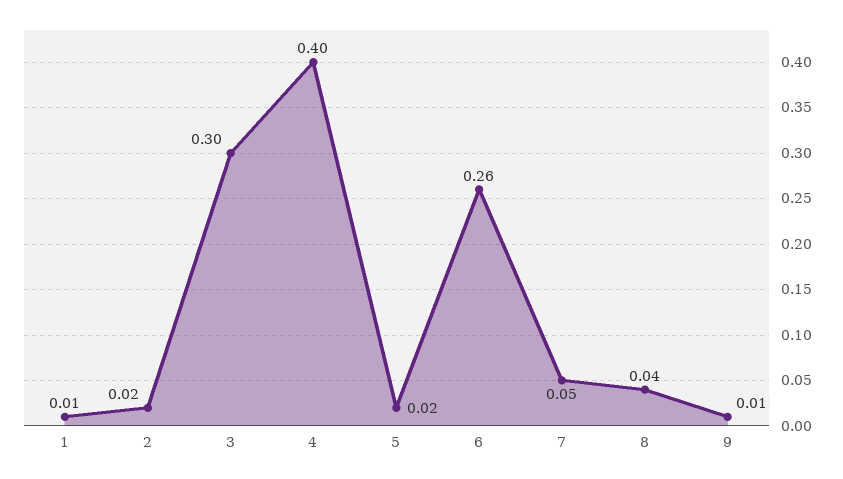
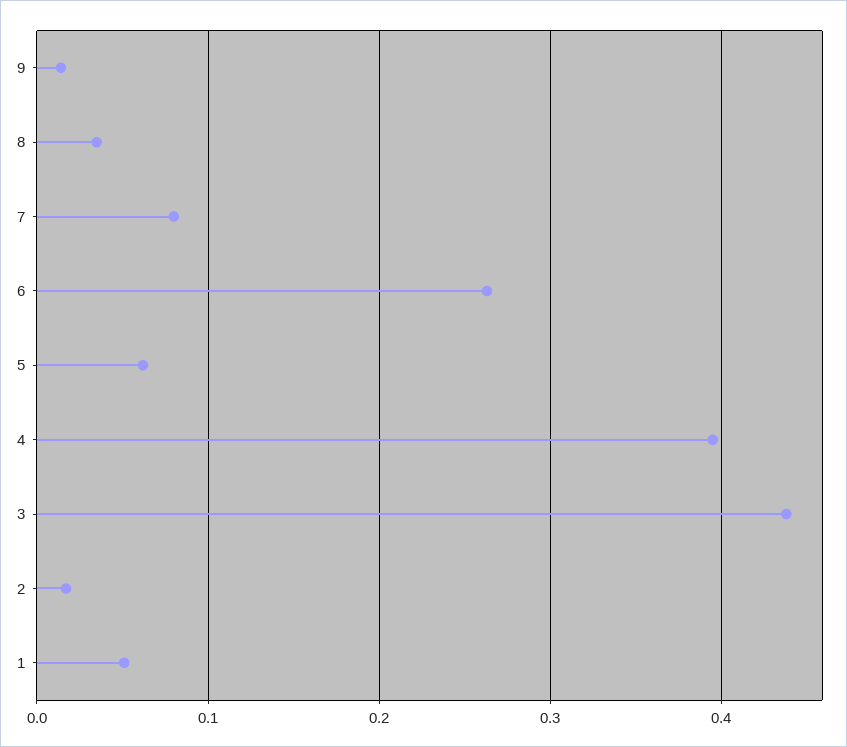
  {
-   "1": 0.01,
+   "1": 0.05,
    "2": 0.02,
-   "3": 0.3,
+   "3": 0.44,
    "4": 0.4,
-   "5": 0.02,
+   "5": 0.06,
    "6": 0.26,
-   "7": 0.05,
+   "7": 0.08,
    "8": 0.04,
    "9": 0.01
  }

